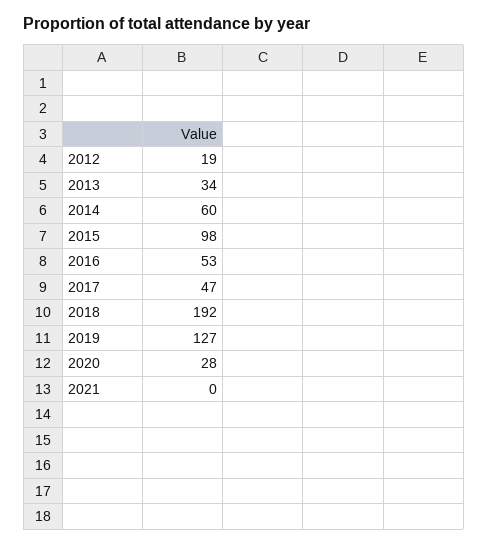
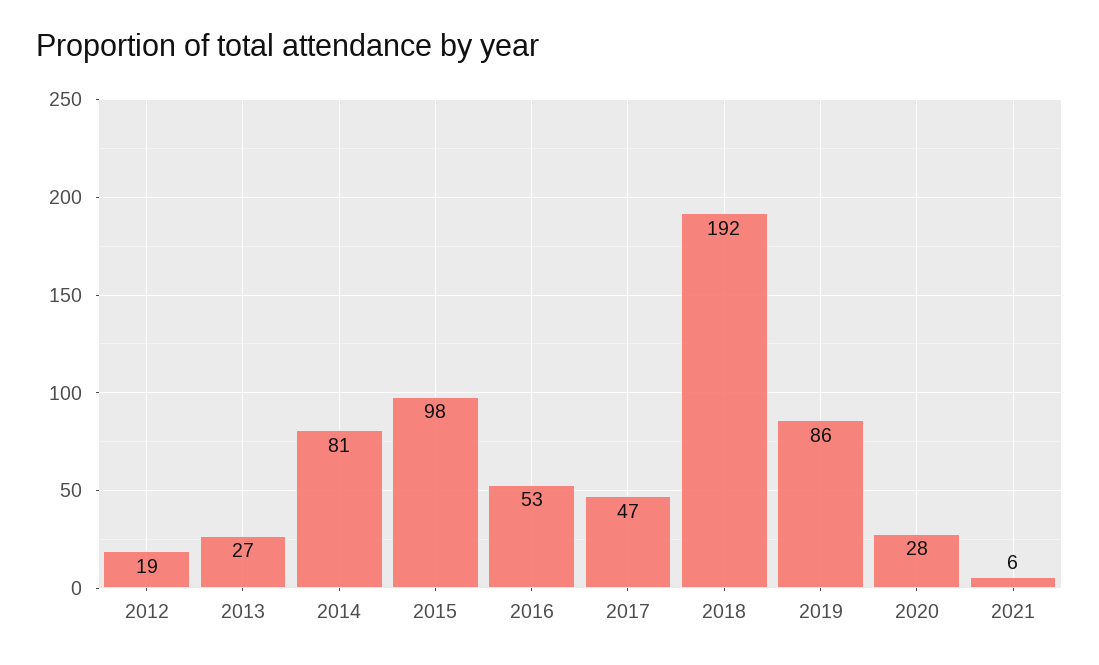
  {
    "2012": 19,
-   "2013": 34,
+   "2013": 27,
-   "2014": 60,
+   "2014": 81,
    "2015": 98,
    "2016": 53,
    "2017": 47,
    "2018": 192,
-   "2019": 127,
+   "2019": 86,
    "2020": 28,
-   "2021": 0
+   "2021": 6
  }

